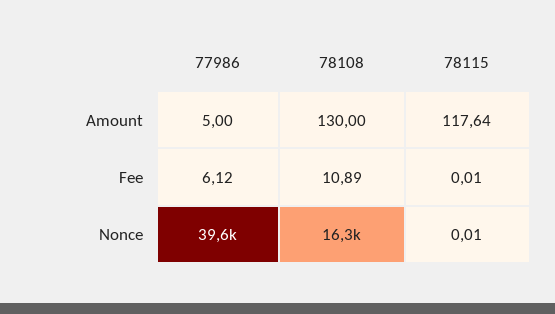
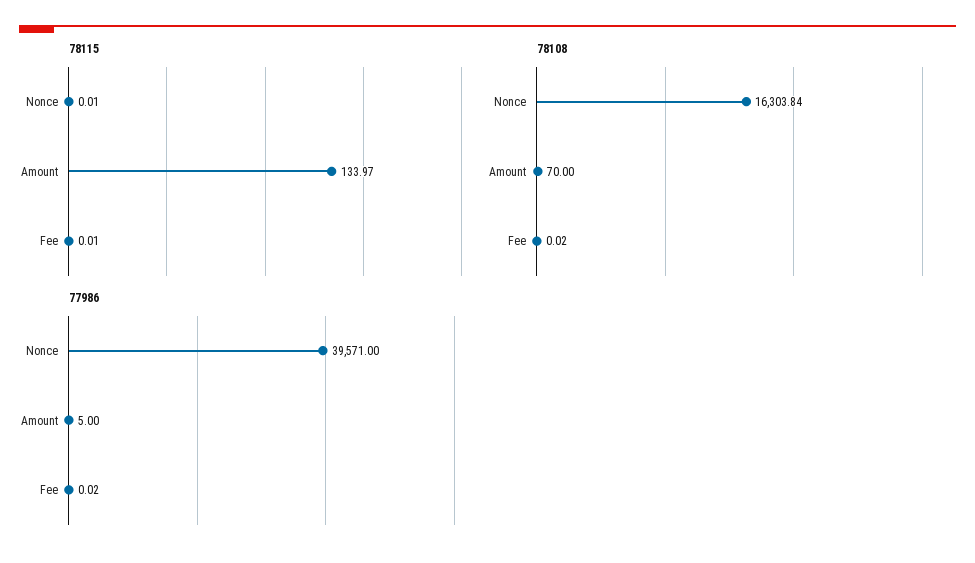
  {
    "77986": {
      "Amount": 5,
-     "Fee": 6.12,
+     "Fee": 0.02,
      "Nonce": 39571
    },
    "78108": {
-     "Amount": 130,
+     "Amount": 70,
-     "Fee": 10.89,
+     "Fee": 0.02,
      "Nonce": 16303.84
    },
    "78115": {
-     "Amount": 117.64,
+     "Amount": 133.97,
      "Fee": 0.01,
      "Nonce": 0.01
    }
  }

